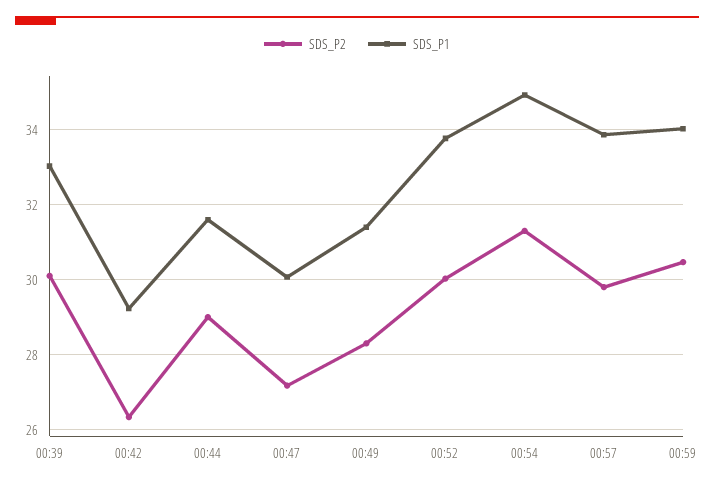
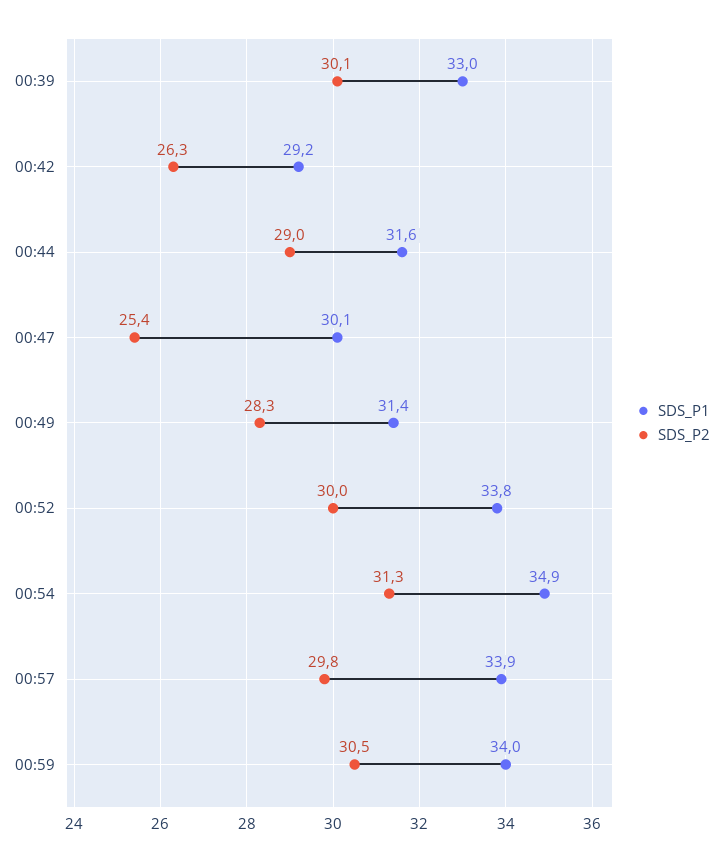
  {
    "SDS_P2": {
      "00:39": 30.1,
      "00:42": 26.3,
      "00:44": 29,
-     "00:47": 27.2,
+     "00:47": 25.4,
      "00:49": 28.3,
      "00:52": 30,
      "00:54": 31.3,
      "00:57": 29.8,
      "00:59": 30.5
    },
    "SDS_P1": {
      "00:39": 33,
      "00:42": 29.2,
      "00:44": 31.6,
      "00:47": 30.1,
      "00:49": 31.4,
      "00:52": 33.8,
      "00:54": 34.9,
      "00:57": 33.9,
      "00:59": 34
    }
  }

